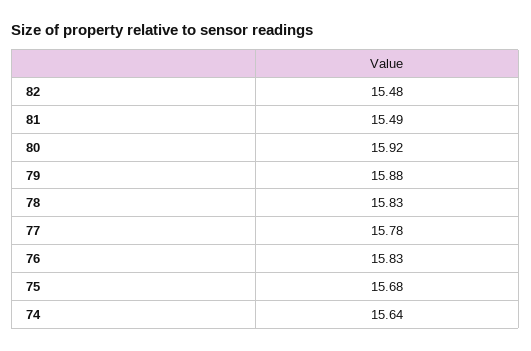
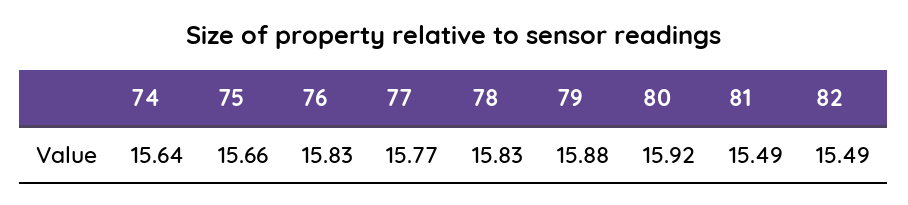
  {
-   "82": 15.48,
+   "82": 15.49,
    "81": 15.49,
    "80": 15.92,
    "79": 15.88,
    "78": 15.83,
-   "77": 15.78,
+   "77": 15.77,
    "76": 15.83,
-   "75": 15.68,
+   "75": 15.66,
    "74": 15.64
  }

